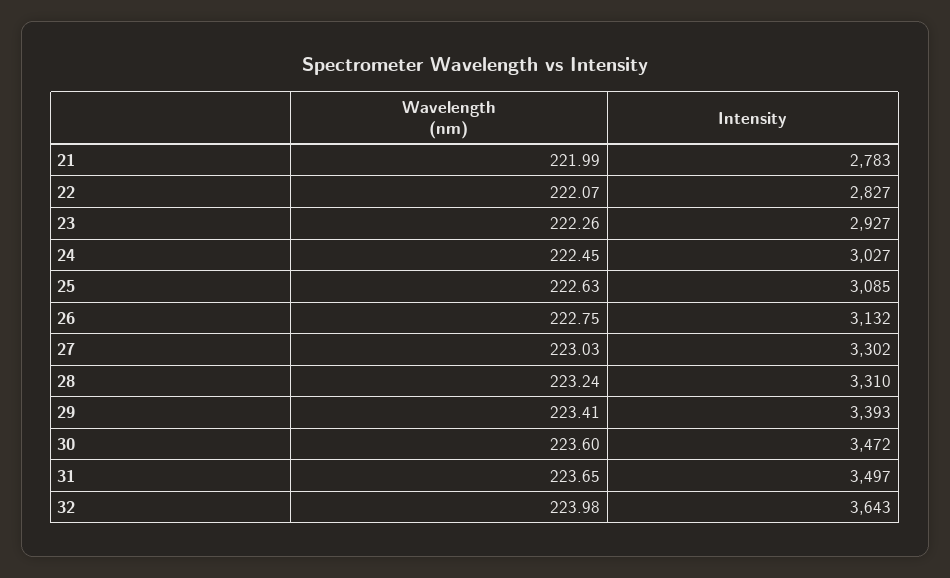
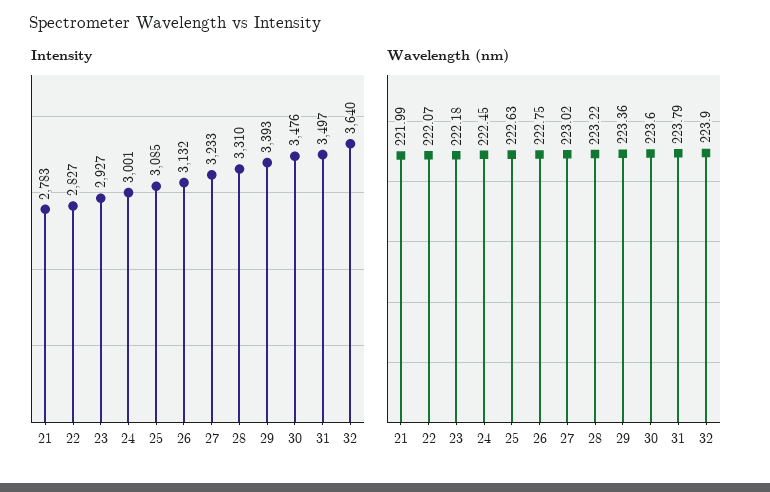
  {
    "Wavelength (nm)": {
      "21": 221.99,
      "22": 222.07,
-     "23": 222.26,
+     "23": 222.18,
      "24": 222.45,
      "25": 222.63,
      "26": 222.75,
-     "27": 223.03,
+     "27": 223.02,
-     "28": 223.24,
+     "28": 223.22,
-     "29": 223.41,
+     "29": 223.36,
      "30": 223.6,
-     "31": 223.65,
+     "31": 223.79,
-     "32": 223.98
+     "32": 223.9
    },
    "Intensity": {
      "21": 2783,
      "22": 2827,
      "23": 2927,
-     "24": 3027,
+     "24": 3001,
      "25": 3085,
      "26": 3132,
-     "27": 3302,
+     "27": 3233,
      "28": 3310,
      "29": 3393,
-     "30": 3472,
+     "30": 3476,
      "31": 3497,
-     "32": 3643
+     "32": 3640
    }
  }

